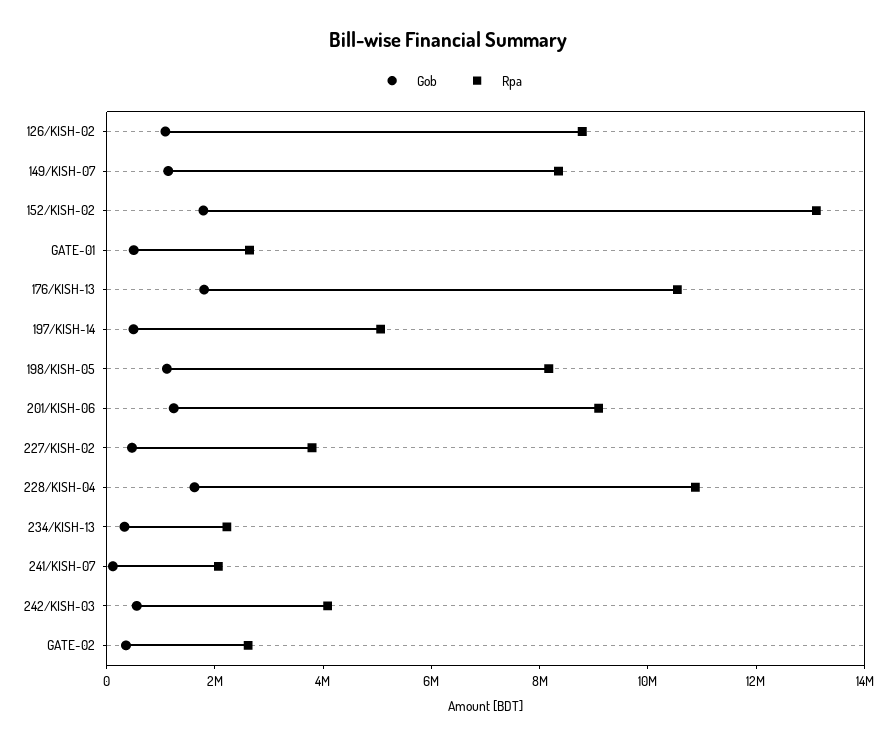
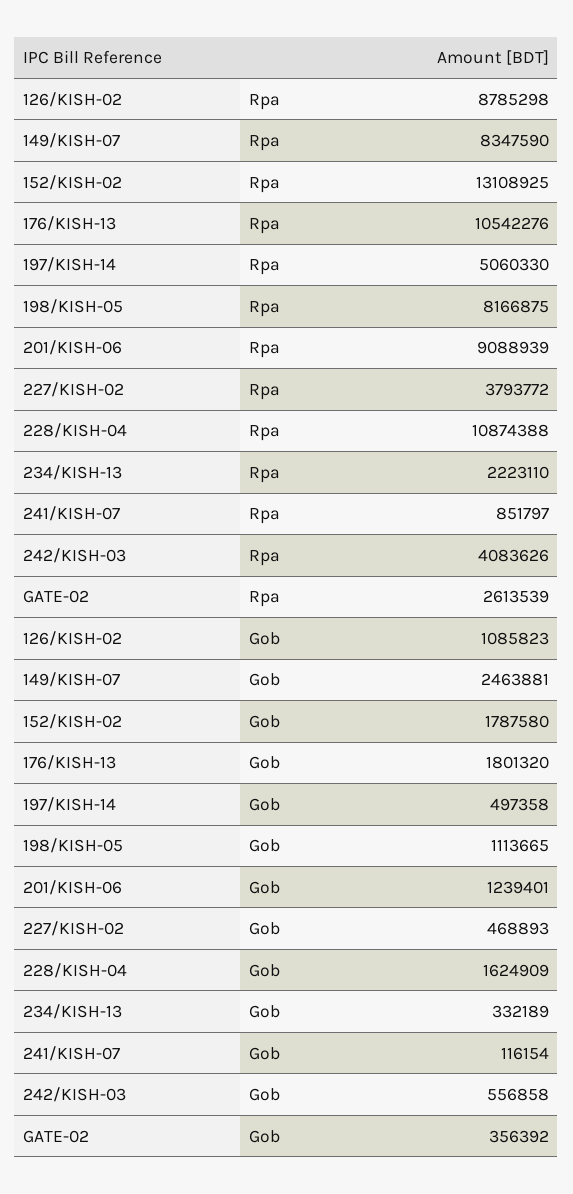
  {
    "Gob": {
      "126/KISH-02": 1085823,
-     "149/KISH-07": 1000000,
+     "149/KISH-07": 2463881,
      "152/KISH-02": 1787580,
-     "GATE-01": 500000,
      "176/KISH-13": 1801320,
      "197/KISH-14": 497358,
      "198/KISH-05": 1113665,
      "201/KISH-06": 1239401,
      "227/KISH-02": 468893,
      "228/KISH-04": 1624909,
      "234/KISH-13": 332189,
      "241/KISH-07": 116154,
      "242/KISH-03": 556858,
      "GATE-02": 356392
    },
    "Rpa": {
      "126/KISH-02": 8785298,
      "149/KISH-07": 8347590,
      "152/KISH-02": 13108925,
-     "GATE-01": 2500000,
      "176/KISH-13": 10542276,
      "197/KISH-14": 5060330,
      "198/KISH-05": 8166875,
      "201/KISH-06": 9088939,
      "227/KISH-02": 3793772,
      "228/KISH-04": 10874388,
      "234/KISH-13": 2223110,
-     "241/KISH-07": 2000000,
+     "241/KISH-07": 851797,
      "242/KISH-03": 4083626,
      "GATE-02": 2613539
    }
  }

